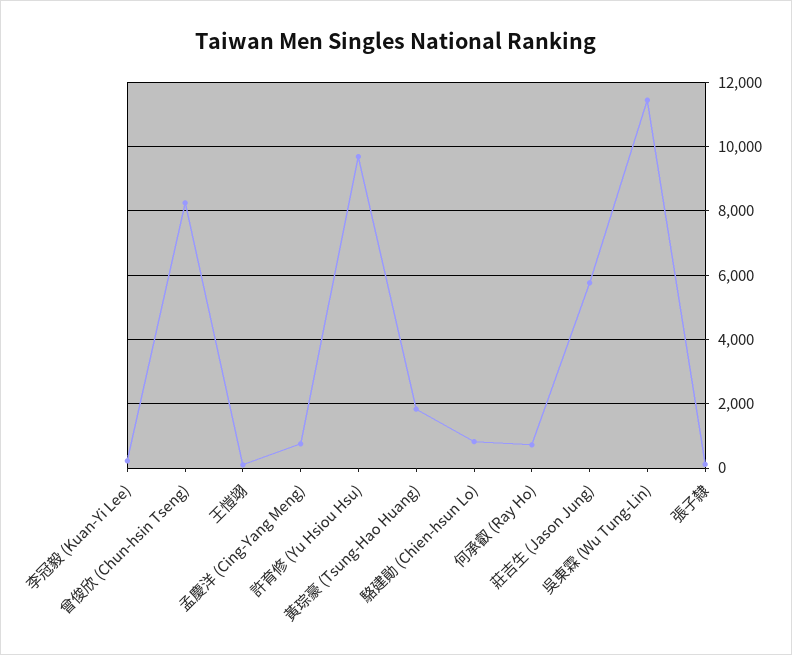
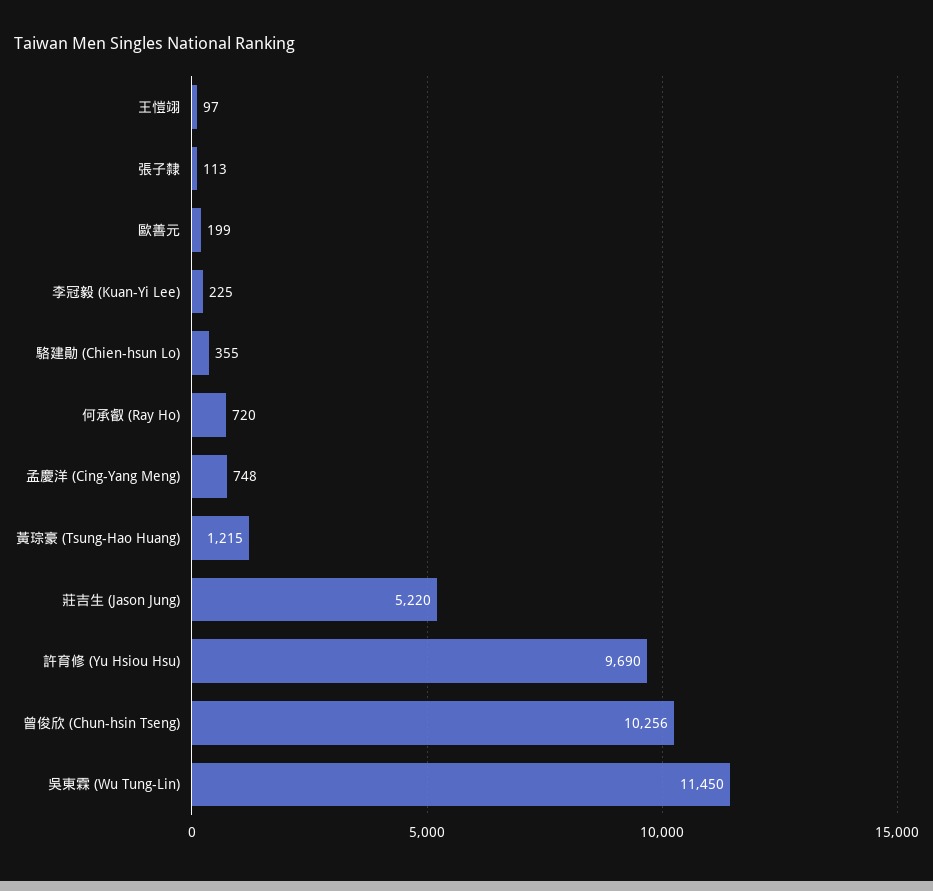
  {
    "李冠毅 (Kuan-Yi Lee)": 225,
-   "曾俊欣 (Chun-hsin Tseng)": 8200,
+   "曾俊欣 (Chun-hsin Tseng)": 10256,
    "王愷翊": 97,
    "孟慶洋 (Cing-Yang Meng)": 748,
    "許育修 (Yu Hsiou Hsu)": 9690,
-   "黃琮豪 (Tsung-Hao Huang)": 1800,
+   "黃琮豪 (Tsung-Hao Huang)": 1215,
-   "駱建勛 (Chien-hsun Lo)": 800,
+   "駱建勛 (Chien-hsun Lo)": 355,
    "何承叡 (Ray Ho)": 720,
-   "莊吉生 (Jason Jung)": 5800,
+   "莊吉生 (Jason Jung)": 5220,
    "吳東霖 (Wu Tung-Lin)": 11450,
-   "張子隸": 113
+   "張子隸": 113,
+   "歐善元": 199
  }

